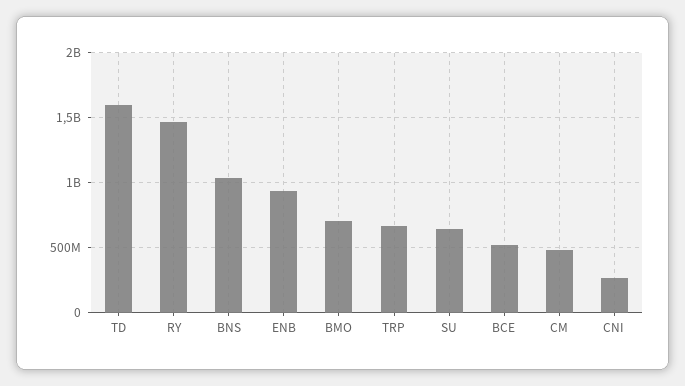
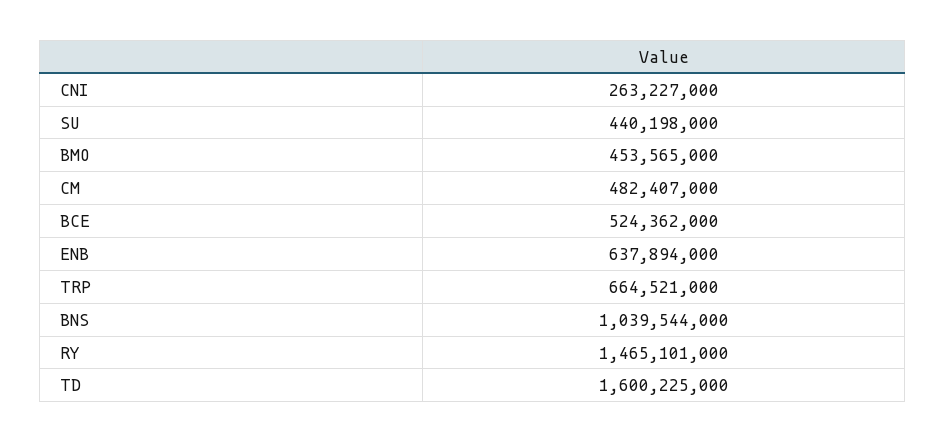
  {
    "TD": 1600225000,
    "RY": 1465101000,
    "BNS": 1039544000,
-   "ENB": 950000000,
+   "ENB": 637894000,
-   "BMO": 700000000,
+   "BMO": 453565000,
    "TRP": 664521000,
-   "SU": 650000000,
+   "SU": 440198000,
    "BCE": 524362000,
    "CM": 482407000,
    "CNI": 263227000
  }

